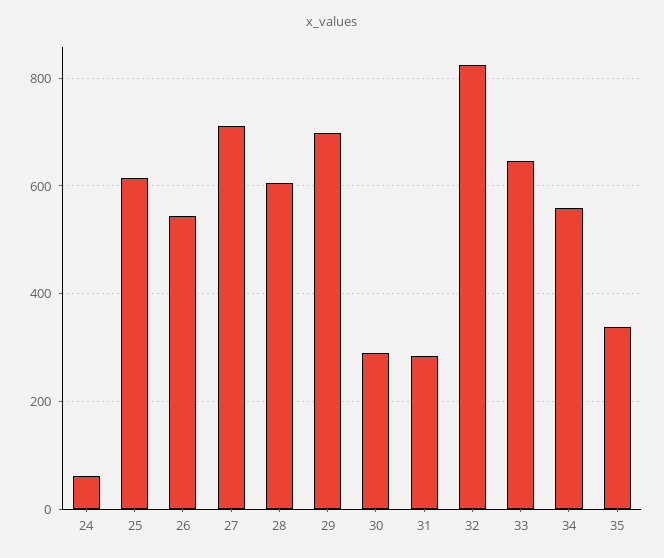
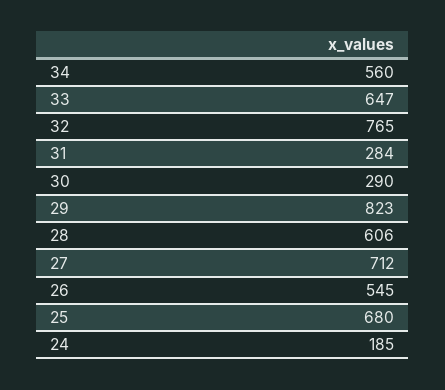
  {
-   "24": 60,
+   "24": 185,
-   "25": 620,
+   "25": 680,
    "26": 545,
    "27": 712,
    "28": 606,
-   "29": 700,
+   "29": 823,
    "30": 290,
    "31": 284,
-   "32": 820,
+   "32": 765,
    "33": 647,
-   "34": 560,
+   "34": 560
-   "35": 340
  }

